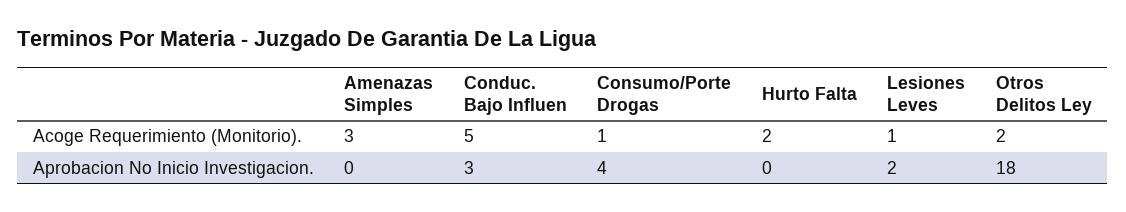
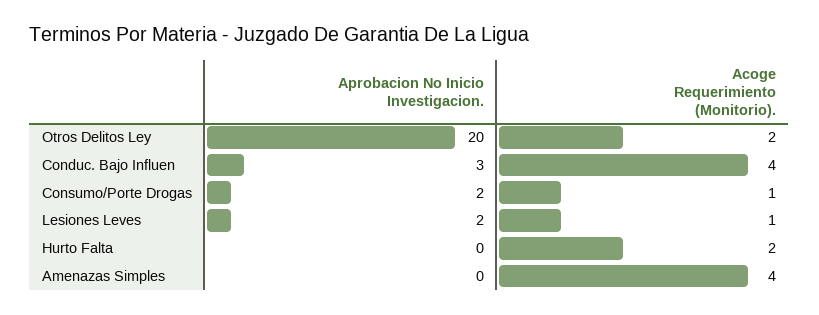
  {
    "Amenazas Simples": {
-     "Acoge Requerimiento (Monitorio).": 3,
+     "Acoge Requerimiento (Monitorio).": 4,
      "Aprobacion No Inicio Investigacion.": 0
    },
    "Conduc. Bajo Influen": {
-     "Acoge Requerimiento (Monitorio).": 5,
+     "Acoge Requerimiento (Monitorio).": 4,
      "Aprobacion No Inicio Investigacion.": 3
    },
    "Consumo/Porte Drogas": {
      "Acoge Requerimiento (Monitorio).": 1,
-     "Aprobacion No Inicio Investigacion.": 4
+     "Aprobacion No Inicio Investigacion.": 2
    },
    "Hurto Falta": {
      "Acoge Requerimiento (Monitorio).": 2,
      "Aprobacion No Inicio Investigacion.": 0
    },
    "Lesiones Leves": {
      "Acoge Requerimiento (Monitorio).": 1,
      "Aprobacion No Inicio Investigacion.": 2
    },
    "Otros Delitos Ley": {
      "Acoge Requerimiento (Monitorio).": 2,
-     "Aprobacion No Inicio Investigacion.": 18
+     "Aprobacion No Inicio Investigacion.": 20
    }
  }

